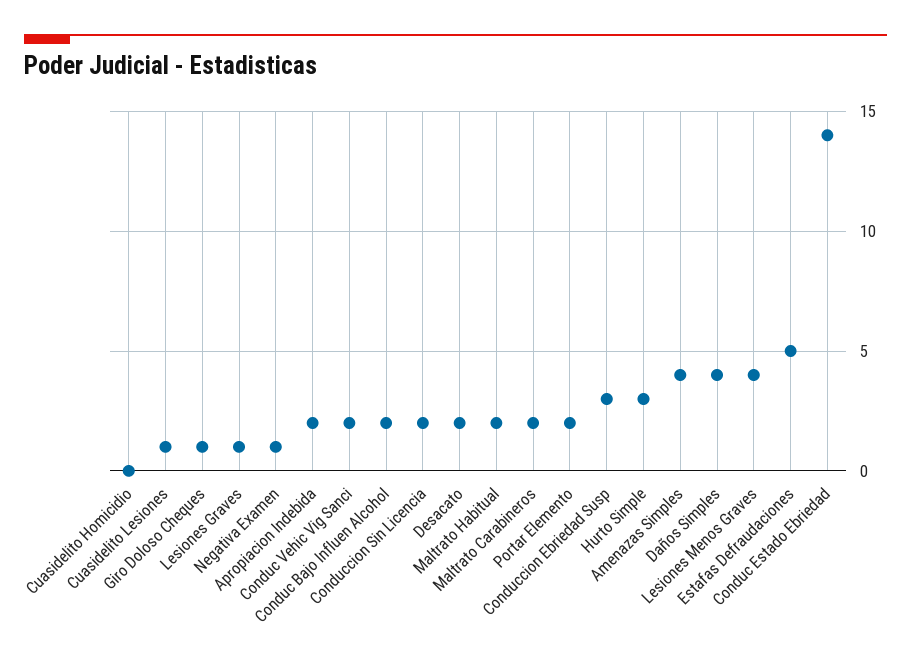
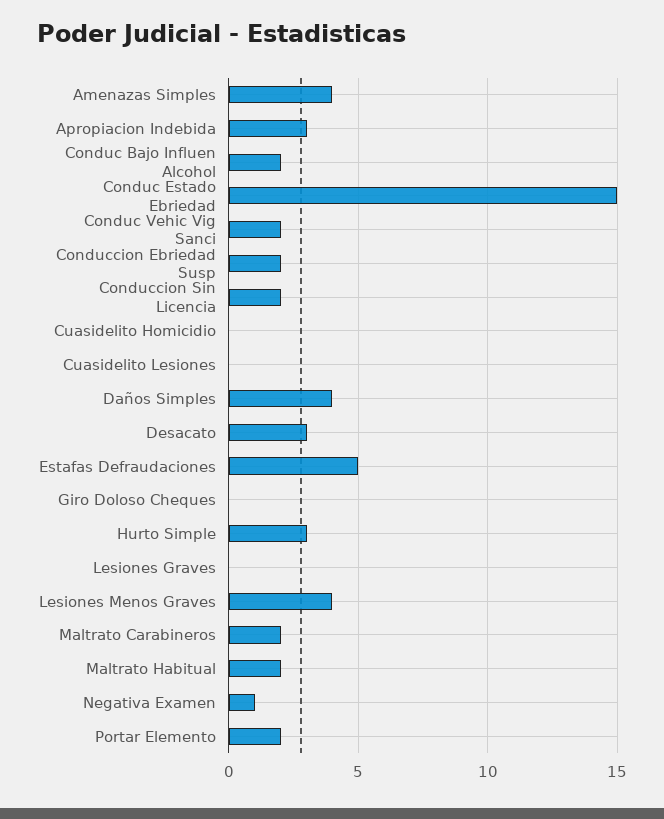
  {
    "Cuasidelito Homicidio": 0,
-   "Cuasidelito Lesiones": 1,
+   "Cuasidelito Lesiones": 0,
-   "Giro Doloso Cheques": 1,
+   "Giro Doloso Cheques": 0,
-   "Lesiones Graves": 1,
+   "Lesiones Graves": 0,
    "Negativa Examen": 1,
-   "Apropiacion Indebida": 2,
+   "Apropiacion Indebida": 3,
    "Conduc Vehic Vig Sanci": 2,
    "Conduc Bajo Influen Alcohol": 2,
    "Conduccion Sin Licencia": 2,
-   "Desacato": 2,
+   "Desacato": 3,
    "Maltrato Habitual": 2,
    "Maltrato Carabineros": 2,
    "Portar Elemento": 2,
-   "Conduccion Ebriedad Susp": 3,
+   "Conduccion Ebriedad Susp": 2,
    "Hurto Simple": 3,
    "Amenazas Simples": 4,
    "Daños Simples": 4,
    "Lesiones Menos Graves": 4,
    "Estafas Defraudaciones": 5,
-   "Conduc Estado Ebriedad": 14
+   "Conduc Estado Ebriedad": 15
  }

